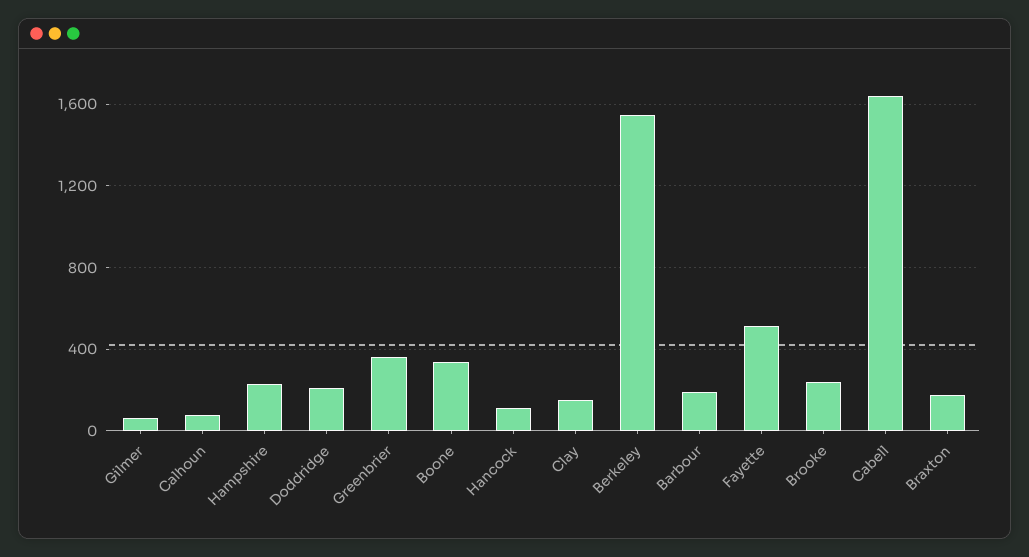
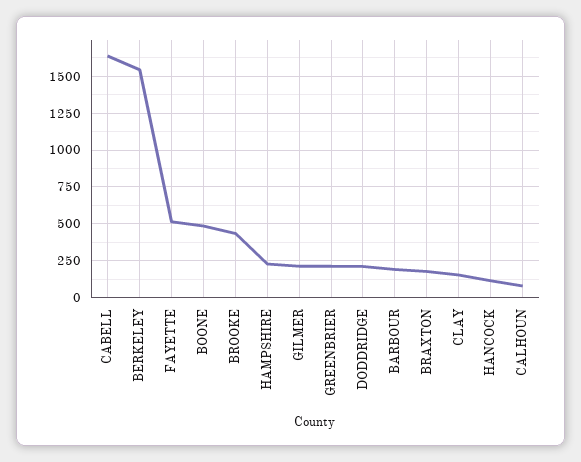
  {
-   "Gilmer": 50,
+   "Gilmer": 200,
    "Calhoun": 100,
    "Hampshire": 250,
    "Doddridge": 200,
-   "Greenbrier": 350,
+   "Greenbrier": 200,
-   "Boone": 350,
+   "Boone": 500,
    "Hancock": 100,
    "Clay": 150,
    "Berkeley": 1550,
    "Barbour": 200,
    "Fayette": 500,
-   "Brooke": 250,
+   "Brooke": 450,
    "Cabell": 1650,
    "Braxton": 200
  }

